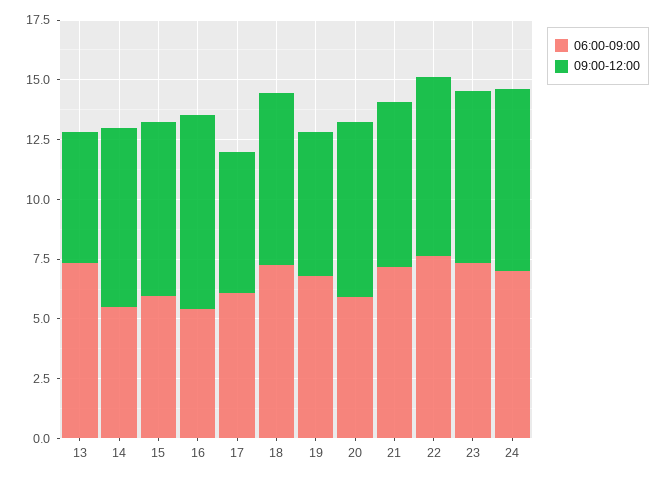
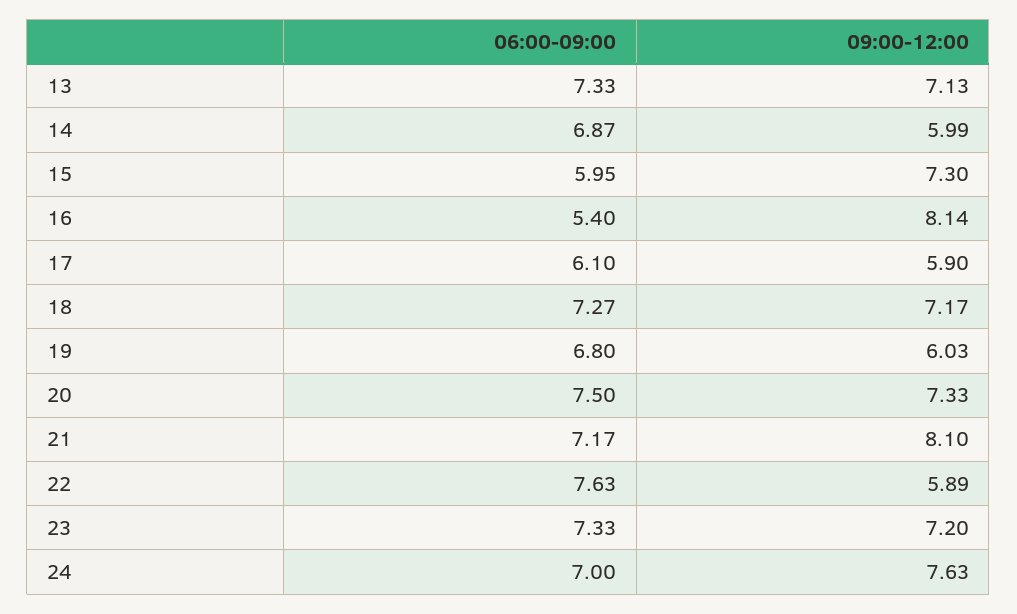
  {
    "06:00-09:00": {
      "13": 7.33,
-     "14": 5.5,
+     "14": 6.87,
      "15": 5.95,
      "16": 5.4,
      "17": 6.1,
      "18": 7.27,
      "19": 6.8,
-     "20": 6,
+     "20": 7.5,
      "21": 7.17,
      "22": 7.63,
      "23": 7.33,
      "24": 7
    },
    "09:00-12:00": {
-     "13": 5.5,
+     "13": 7.13,
-     "14": 7.5,
+     "14": 5.99,
      "15": 7.3,
      "16": 8.14,
      "17": 5.9,
      "18": 7.17,
      "19": 6.03,
      "20": 7.33,
-     "21": 7,
+     "21": 8.1,
-     "22": 7.5,
+     "22": 5.89,
      "23": 7.2,
      "24": 7.63
    }
  }

